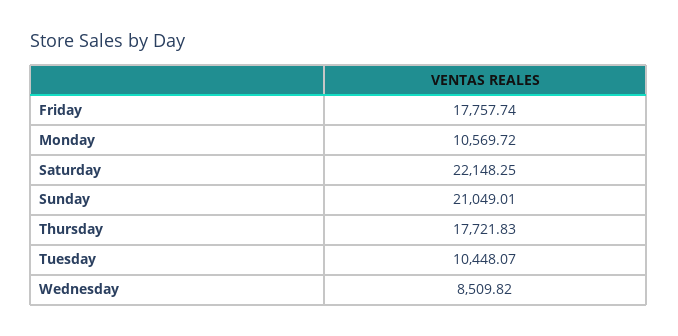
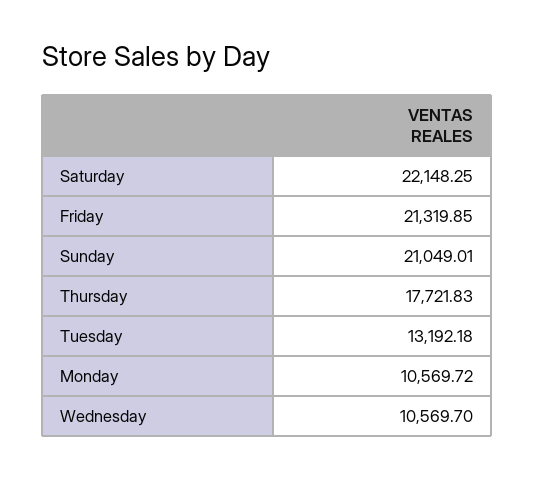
  {
-   "Friday": 17757.74,
+   "Friday": 21319.85,
    "Monday": 10569.72,
    "Saturday": 22148.25,
    "Sunday": 21049.01,
    "Thursday": 17721.83,
-   "Tuesday": 10448.07,
+   "Tuesday": 13192.18,
-   "Wednesday": 8509.82
+   "Wednesday": 10569.7
  }

